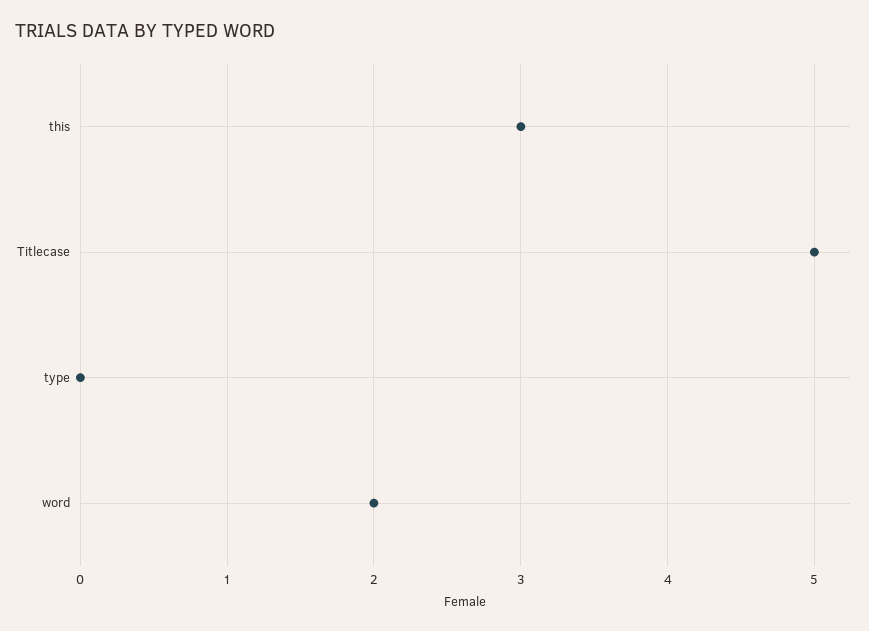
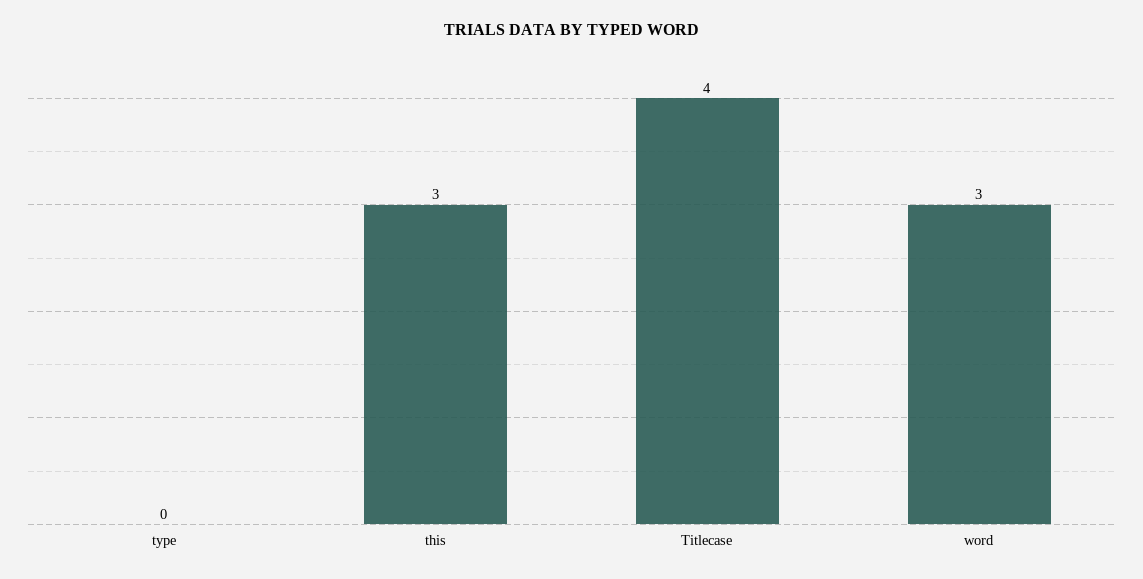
  {
    "this": 3,
-   "Titlecase": 5,
+   "Titlecase": 4,
    "type": 0,
-   "word": 2
+   "word": 3
  }

